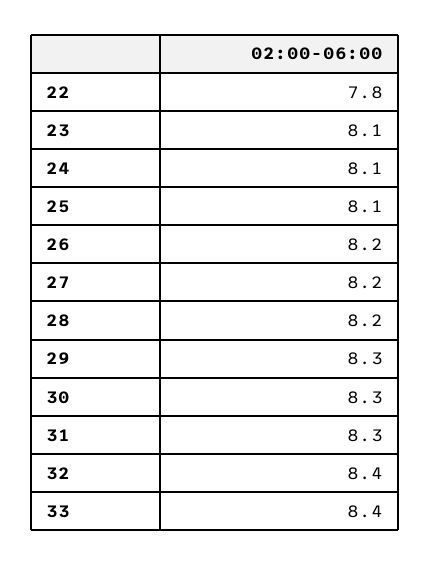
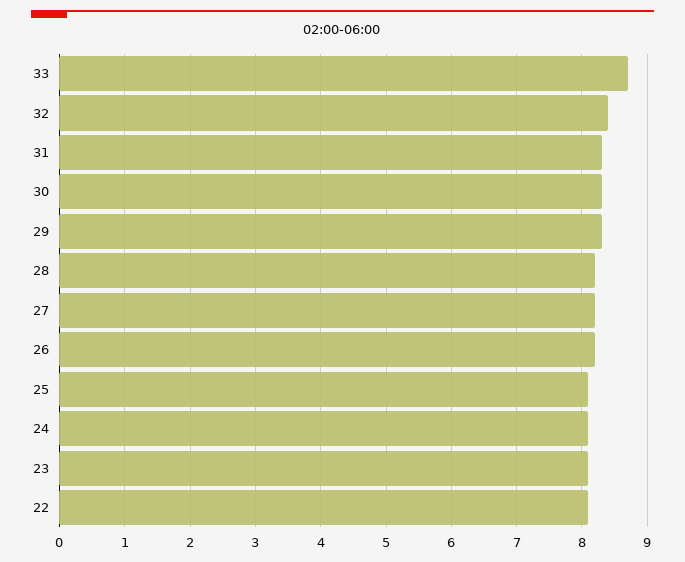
  {
-   "22": 7.8,
+   "22": 8.1,
    "23": 8.1,
    "24": 8.1,
    "25": 8.1,
    "26": 8.2,
    "27": 8.2,
    "28": 8.2,
    "29": 8.3,
    "30": 8.3,
    "31": 8.3,
    "32": 8.4,
-   "33": 8.4
+   "33": 8.7
  }

